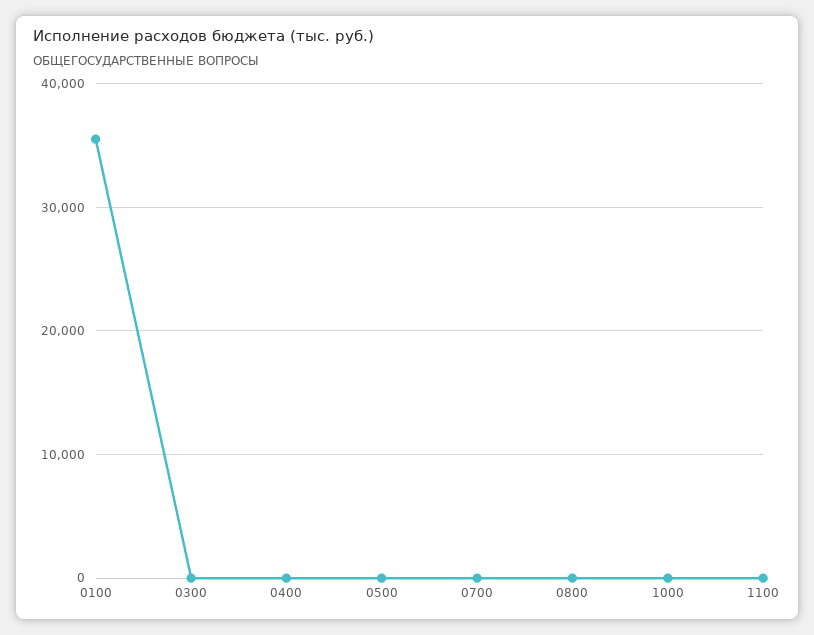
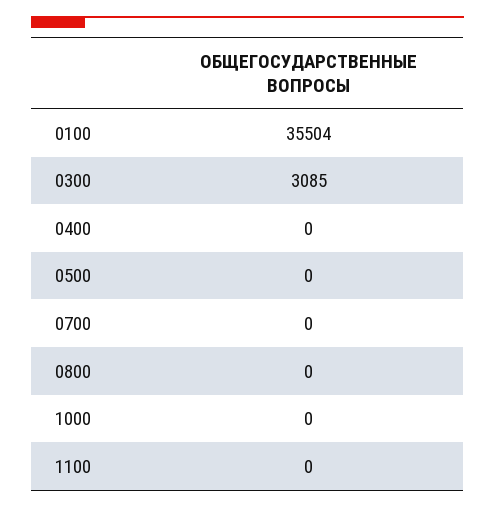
  {
    "0100": 35504,
-   "0300": 0,
+   "0300": 3085,
    "0400": 0,
    "0500": 0,
    "0700": 0,
    "0800": 0,
    "1000": 0,
    "1100": 0
  }

